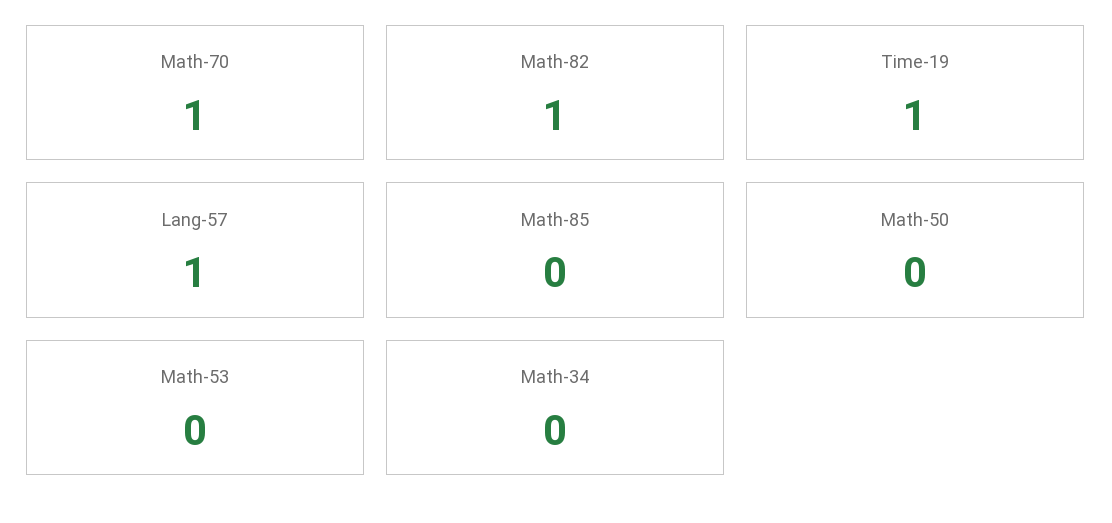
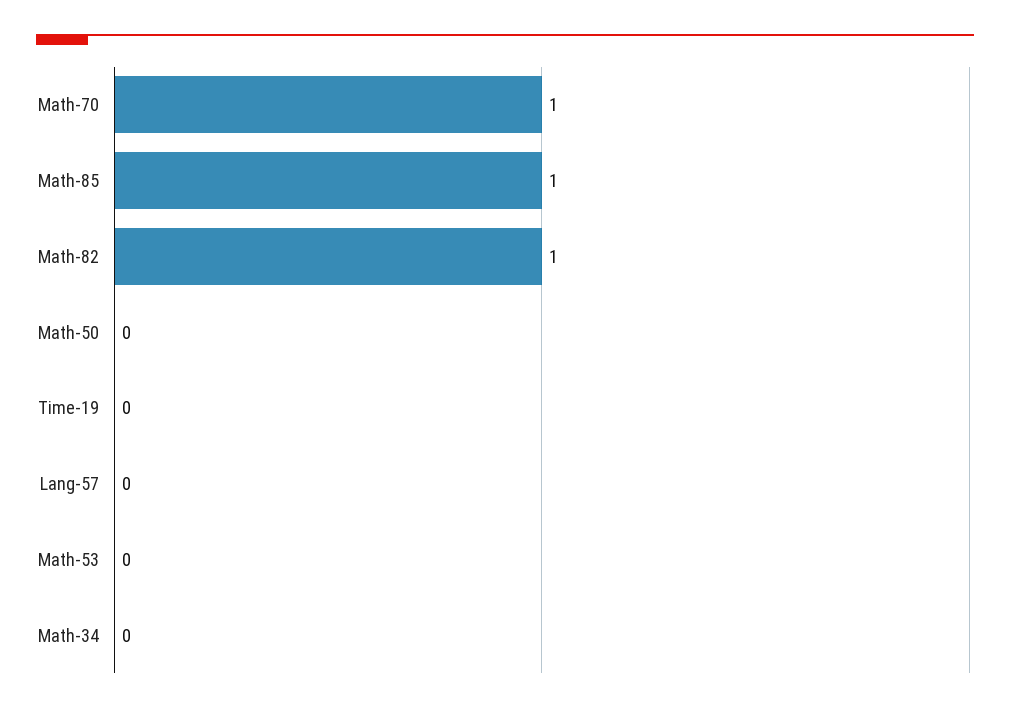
  {
    "Math-70": 1,
    "Math-82": 1,
-   "Time-19": 1,
+   "Time-19": 0,
-   "Lang-57": 1,
+   "Lang-57": 0,
-   "Math-85": 0,
+   "Math-85": 1,
    "Math-50": 0,
    "Math-53": 0,
    "Math-34": 0
  }

